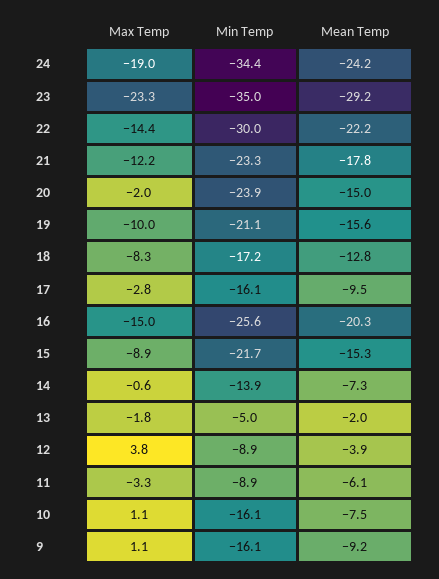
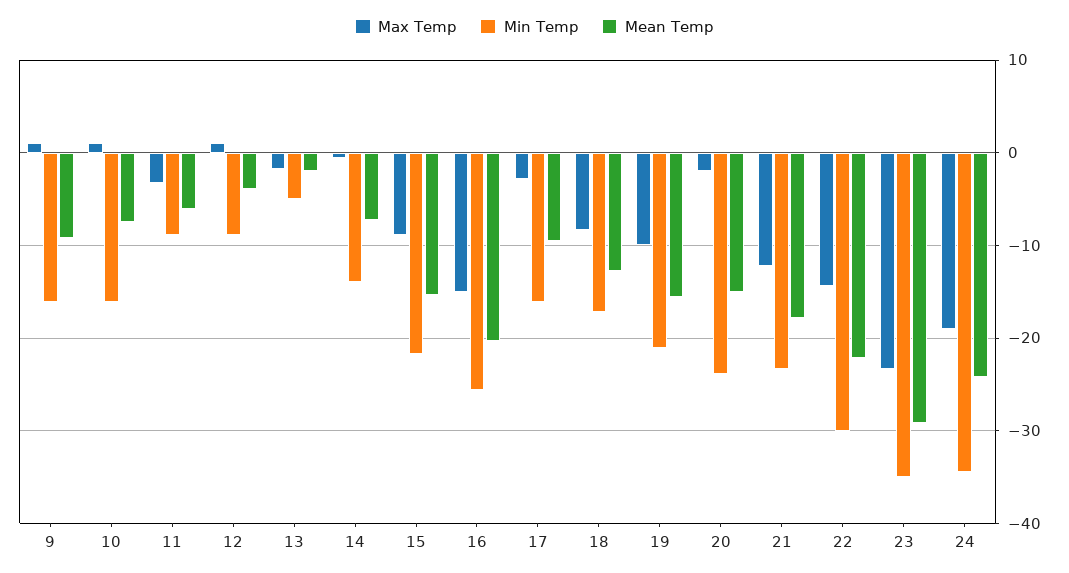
  {
    "Max Temp": {
      "24": -19,
      "23": -23.3,
      "22": -14.4,
      "21": -12.2,
      "20": -2,
      "19": -10,
      "18": -8.3,
      "17": -2.8,
      "16": -15,
      "15": -8.9,
      "14": -0.6,
      "13": -1.8,
-     "12": 3.8,
+     "12": 1,
      "11": -3.3,
      "10": 1.1,
      "9": 1.1
    },
    "Min Temp": {
      "24": -34.4,
      "23": -35,
      "22": -30,
      "21": -23.3,
      "20": -23.9,
      "19": -21.1,
      "18": -17.2,
      "17": -16.1,
      "16": -25.6,
      "15": -21.7,
      "14": -13.9,
      "13": -5,
      "12": -8.9,
      "11": -8.9,
      "10": -16.1,
      "9": -16.1
    },
    "Mean Temp": {
      "24": -24.2,
      "23": -29.2,
      "22": -22.2,
      "21": -17.8,
      "20": -15,
      "19": -15.6,
      "18": -12.8,
      "17": -9.5,
      "16": -20.3,
      "15": -15.3,
      "14": -7.3,
      "13": -2,
      "12": -3.9,
      "11": -6.1,
      "10": -7.5,
      "9": -9.2
    }
  }

